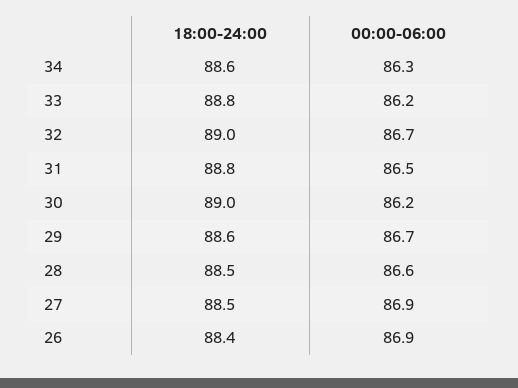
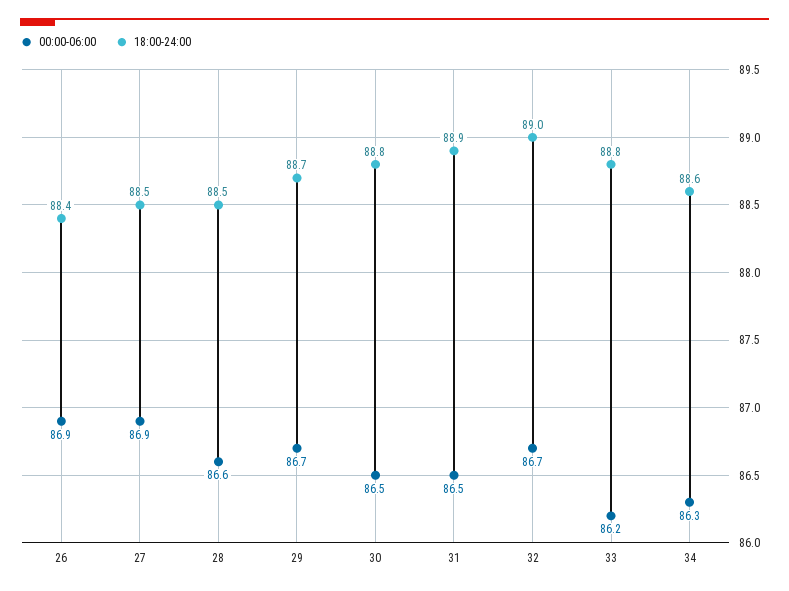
  {
    "18:00-24:00": {
      "34": 88.6,
      "33": 88.8,
      "32": 89,
-     "31": 88.8,
+     "31": 88.9,
-     "30": 89,
+     "30": 88.8,
-     "29": 88.6,
+     "29": 88.7,
      "28": 88.5,
      "27": 88.5,
      "26": 88.4
    },
    "00:00-06:00": {
      "34": 86.3,
      "33": 86.2,
      "32": 86.7,
      "31": 86.5,
-     "30": 86.2,
+     "30": 86.5,
      "29": 86.7,
      "28": 86.6,
      "27": 86.9,
      "26": 86.9
    }
  }

